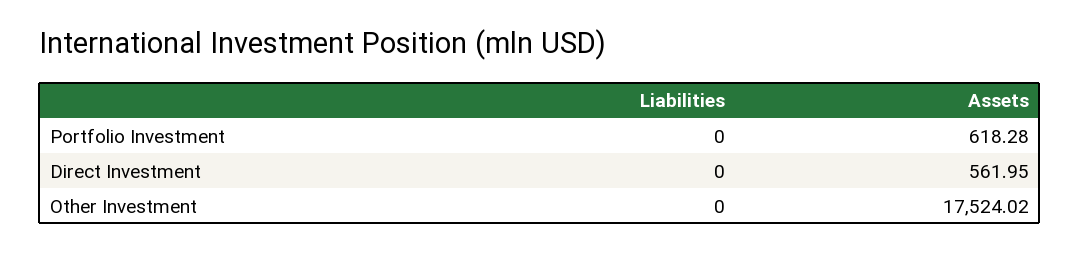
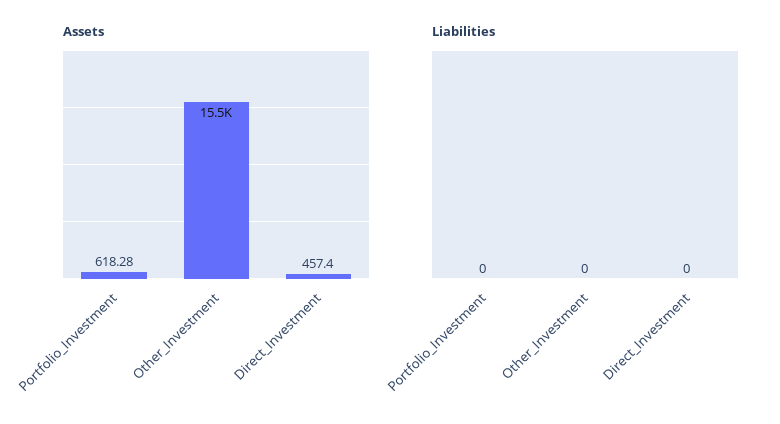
  {
    "Liabilities": {
      "Portfolio Investment": 0,
      "Direct Investment": 0,
      "Other Investment": 0
    },
    "Assets": {
      "Portfolio Investment": 618.28,
-     "Direct Investment": 561.95,
+     "Direct Investment": 457.4,
-     "Other Investment": 17524.02
+     "Other Investment": 15500
    }
  }

